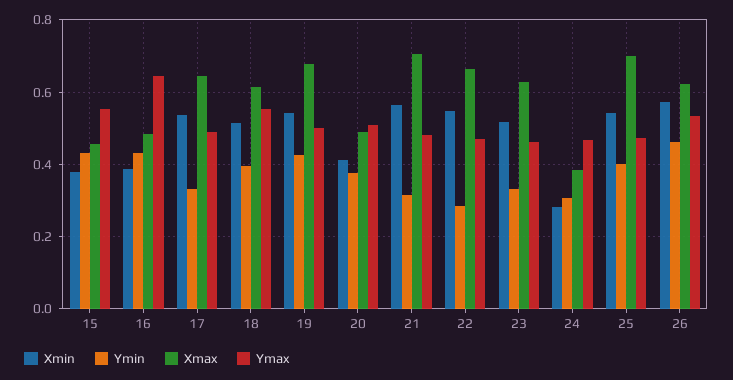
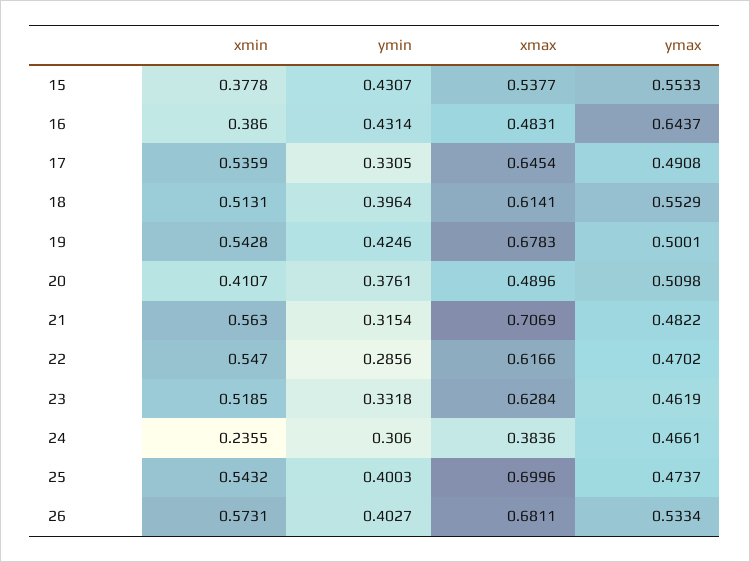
  {
    "Xmin": {
      "15": 0.3778,
      "16": 0.386,
      "17": 0.5359,
      "18": 0.5131,
      "19": 0.5428,
      "20": 0.4107,
      "21": 0.563,
      "22": 0.547,
      "23": 0.5185,
-     "24": 0.28,
+     "24": 0.2355,
      "25": 0.5432,
      "26": 0.5731
    },
    "Ymin": {
      "15": 0.4307,
      "16": 0.4314,
      "17": 0.3305,
      "18": 0.3964,
      "19": 0.4246,
      "20": 0.3761,
      "21": 0.3154,
      "22": 0.2856,
      "23": 0.3318,
      "24": 0.306,
      "25": 0.4003,
-     "26": 0.46
+     "26": 0.4027
    },
    "Xmax": {
-     "15": 0.46,
+     "15": 0.5377,
      "16": 0.4831,
      "17": 0.6454,
      "18": 0.6141,
      "19": 0.6783,
      "20": 0.4896,
      "21": 0.7069,
-     "22": 0.66,
+     "22": 0.6166,
      "23": 0.6284,
      "24": 0.3836,
      "25": 0.6996,
-     "26": 0.62
+     "26": 0.6811
    },
    "Ymax": {
      "15": 0.5533,
      "16": 0.6437,
      "17": 0.4908,
      "18": 0.5529,
      "19": 0.5001,
      "20": 0.5098,
      "21": 0.4822,
      "22": 0.4702,
      "23": 0.4619,
      "24": 0.4661,
      "25": 0.4737,
      "26": 0.5334
    }
  }

